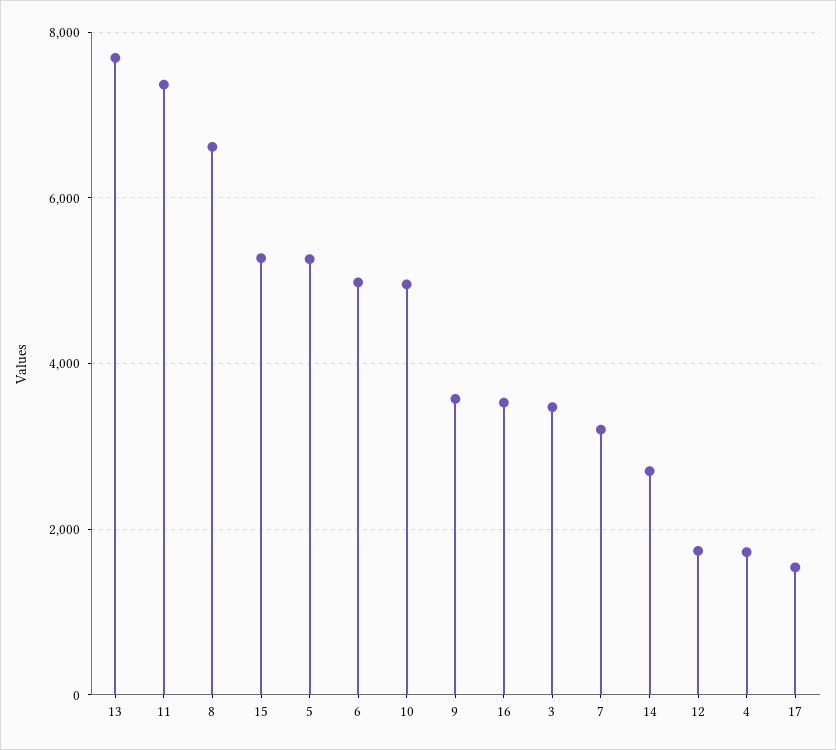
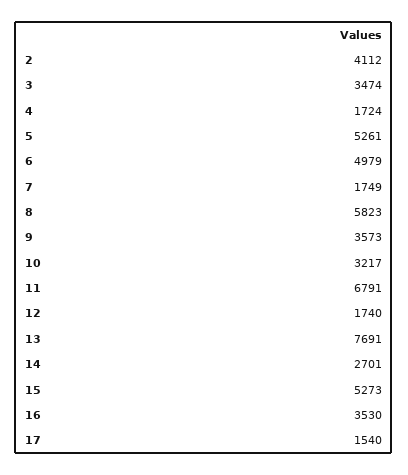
  {
    "13": 7691,
-   "11": 7400,
+   "11": 6791,
-   "8": 6600,
+   "8": 5823,
    "15": 5273,
    "5": 5261,
    "6": 4979,
-   "10": 5000,
+   "10": 3217,
    "9": 3573,
    "16": 3530,
    "3": 3474,
-   "7": 3200,
+   "7": 1749,
    "14": 2701,
    "12": 1740,
    "4": 1724,
-   "17": 1540
+   "17": 1540,
+   "2": 4112
  }

